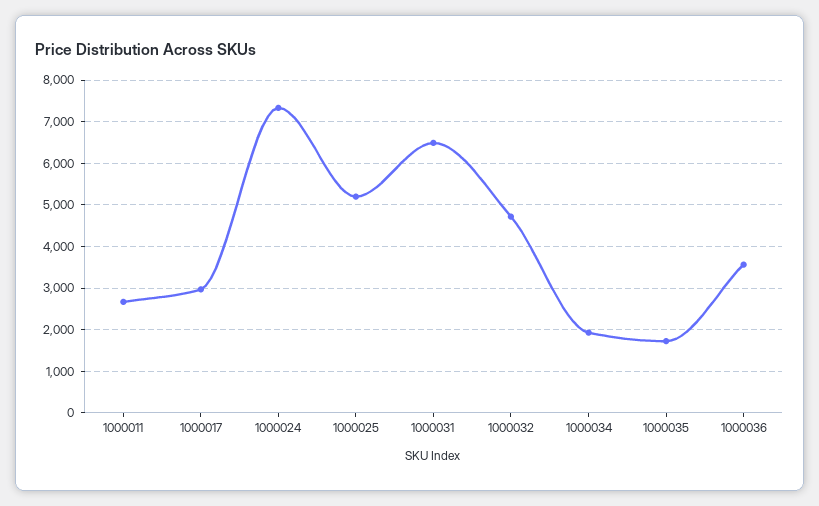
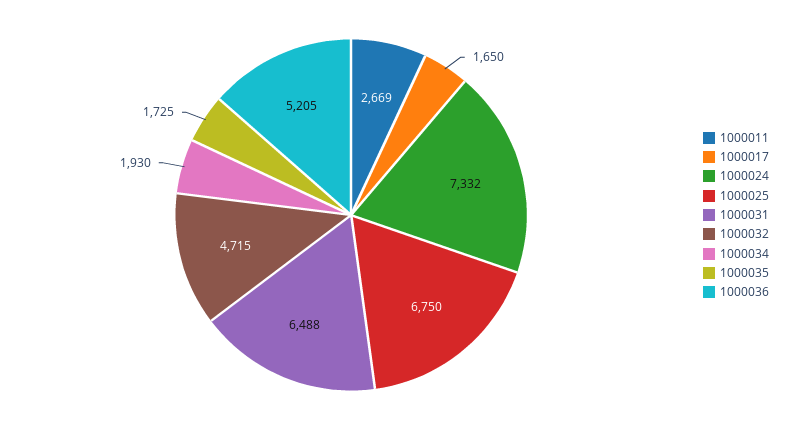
  {
    "1000011": 2669,
-   "1000017": 3000,
+   "1000017": 1650,
    "1000024": 7332,
-   "1000025": 5200,
+   "1000025": 6750,
    "1000031": 6488,
    "1000032": 4715,
    "1000034": 1930,
    "1000035": 1725,
-   "1000036": 3600
+   "1000036": 5205
  }

